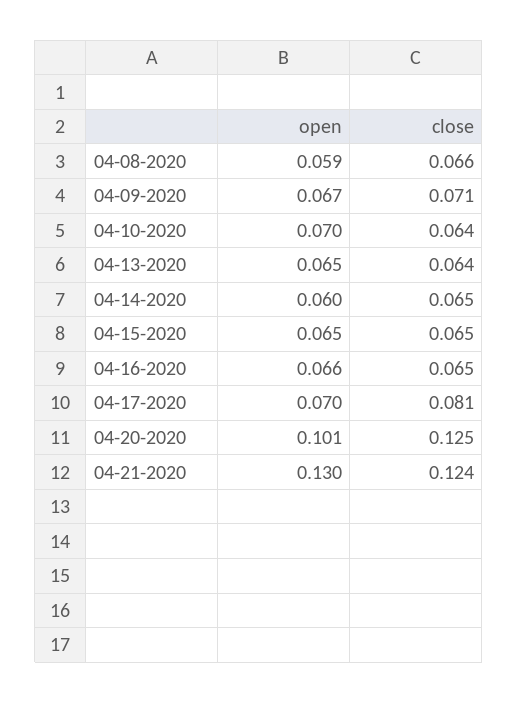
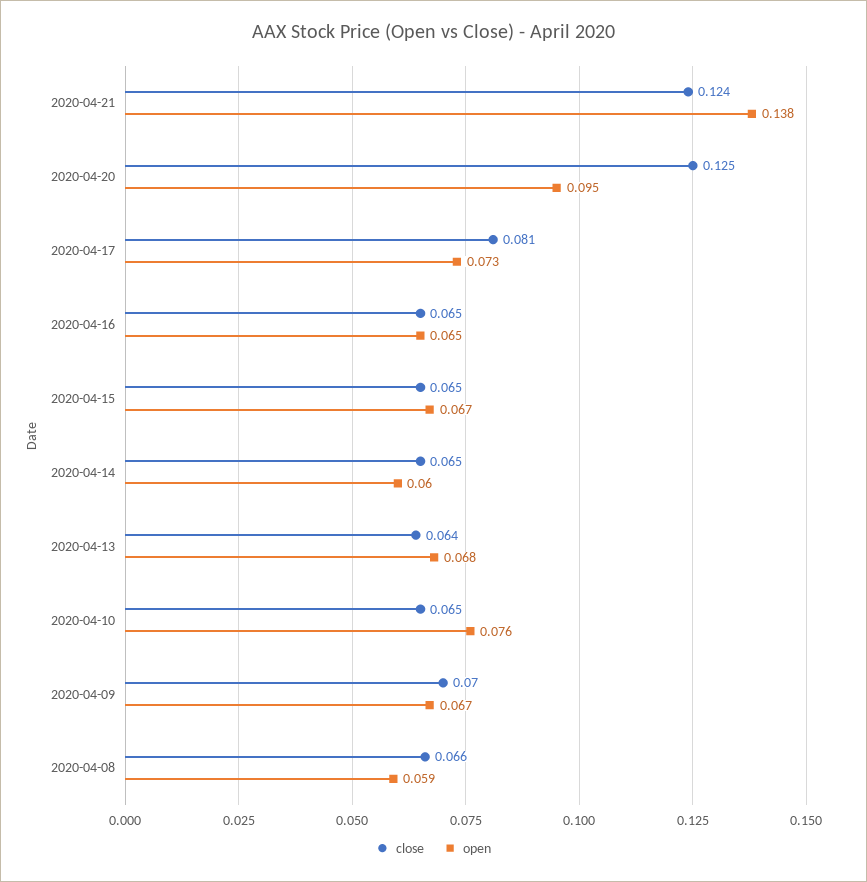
  {
    "open": {
      "04-08-2020": 0.059,
      "04-09-2020": 0.067,
-     "04-10-2020": 0.07,
+     "04-10-2020": 0.076,
-     "04-13-2020": 0.065,
+     "04-13-2020": 0.068,
      "04-14-2020": 0.06,
-     "04-15-2020": 0.065,
+     "04-15-2020": 0.067,
-     "04-16-2020": 0.066,
+     "04-16-2020": 0.065,
-     "04-17-2020": 0.07,
+     "04-17-2020": 0.073,
-     "04-20-2020": 0.101,
+     "04-20-2020": 0.095,
-     "04-21-2020": 0.13
+     "04-21-2020": 0.138
    },
    "close": {
      "04-08-2020": 0.066,
-     "04-09-2020": 0.071,
+     "04-09-2020": 0.07,
-     "04-10-2020": 0.064,
+     "04-10-2020": 0.065,
      "04-13-2020": 0.064,
      "04-14-2020": 0.065,
      "04-15-2020": 0.065,
      "04-16-2020": 0.065,
      "04-17-2020": 0.081,
      "04-20-2020": 0.125,
      "04-21-2020": 0.124
    }
  }

